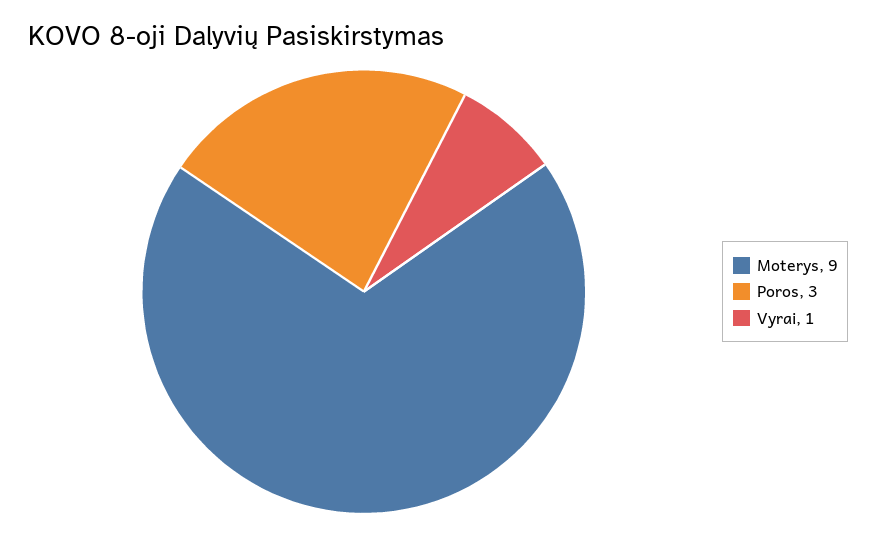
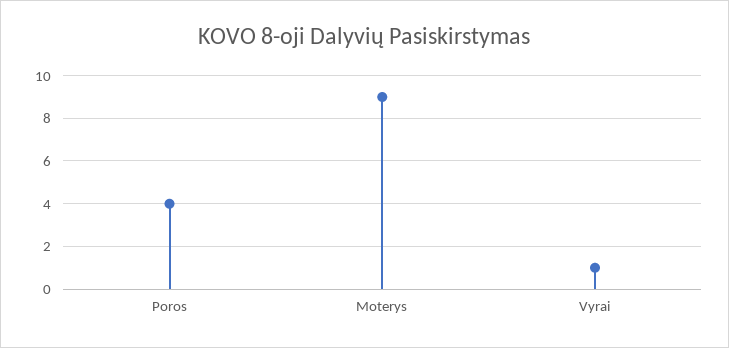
  {
    "Moterys": 9,
-   "Poros": 3,
+   "Poros": 4,
    "Vyrai": 1
  }

